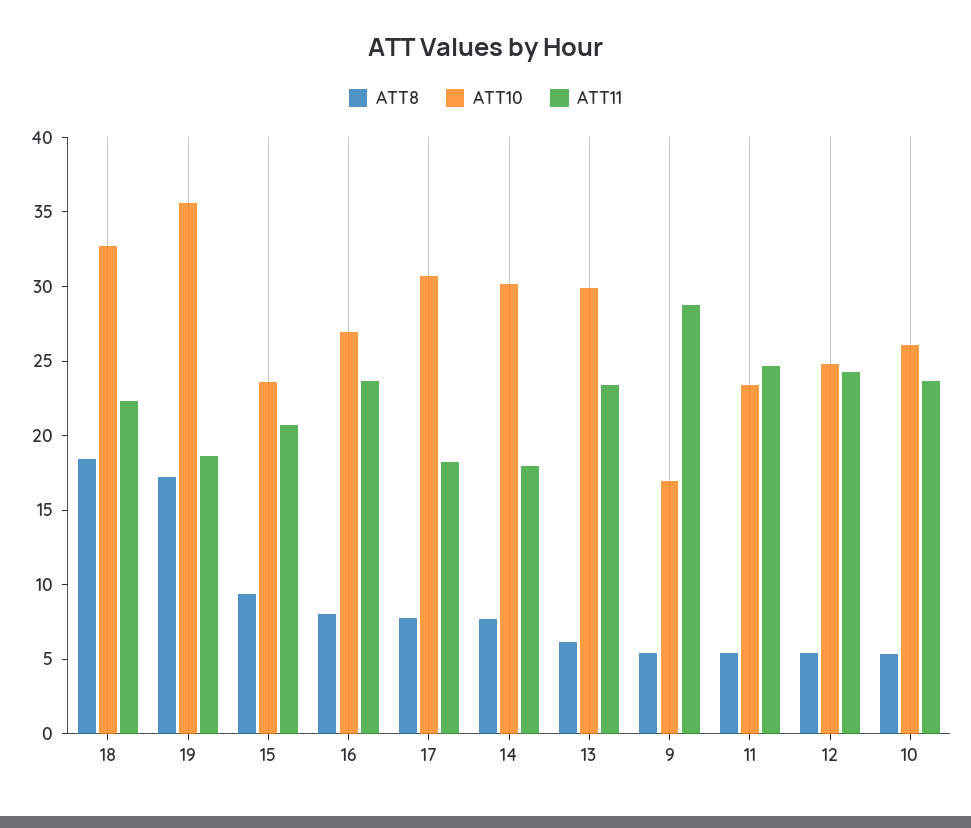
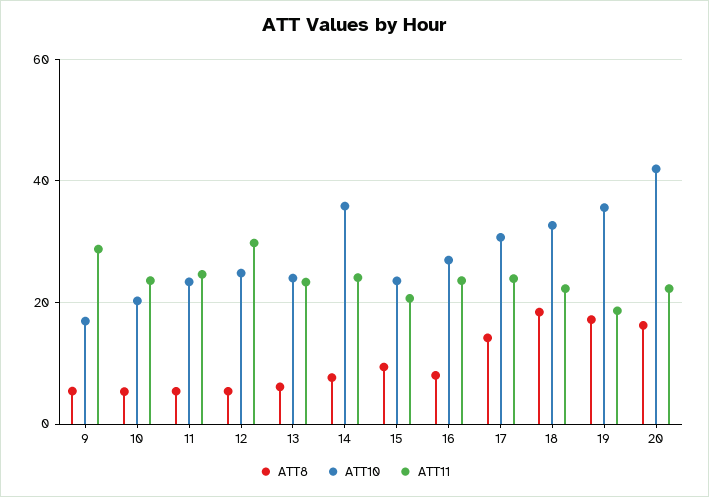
  {
    "ATT8": {
      "18": 18,
      "19": 17,
      "15": 9,
      "16": 8,
-     "17": 8,
+     "17": 14,
      "14": 8,
      "13": 6,
      "9": 5,
      "11": 5,
      "12": 5,
-     "10": 5
+     "10": 5,
+     "20": 16
    },
    "ATT10": {
      "18": 33,
      "19": 36,
      "15": 24,
      "16": 27,
      "17": 31,
-     "14": 30,
+     "14": 36,
-     "13": 30,
+     "13": 24,
      "9": 17,
      "11": 23,
      "12": 25,
-     "10": 26
+     "10": 20,
+     "20": 42
    },
    "ATT11": {
      "18": 22,
      "19": 19,
      "15": 21,
      "16": 24,
-     "17": 18,
+     "17": 24,
-     "14": 18,
+     "14": 24,
      "13": 23,
      "9": 29,
      "11": 25,
-     "12": 24,
+     "12": 30,
-     "10": 24
+     "10": 24,
+     "20": 22
    }
  }

